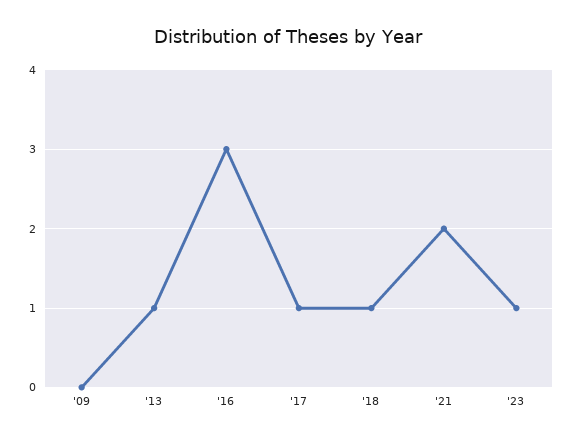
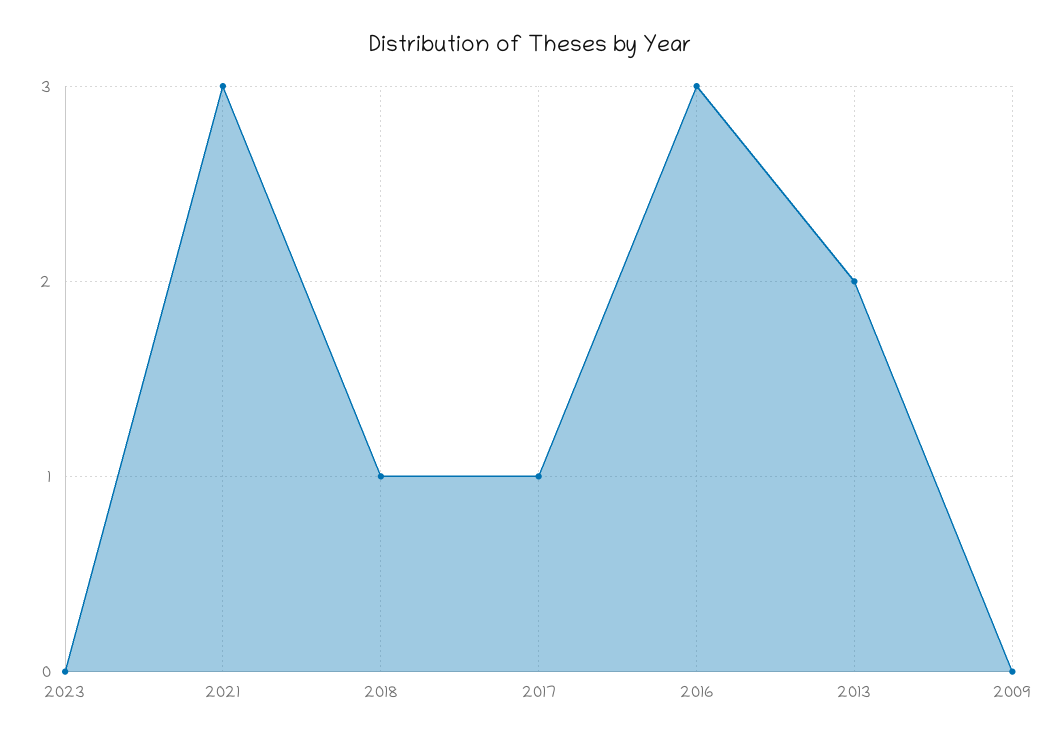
  {
    "'09": 0,
-   "'13": 1,
+   "'13": 2,
    "'16": 3,
    "'17": 1,
    "'18": 1,
-   "'21": 2,
+   "'21": 3,
-   "'23": 1
+   "'23": 0
  }

